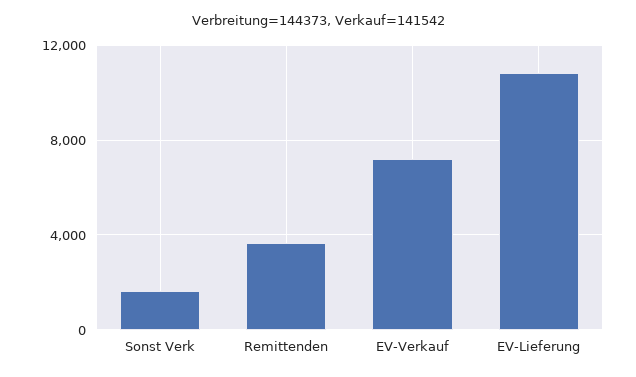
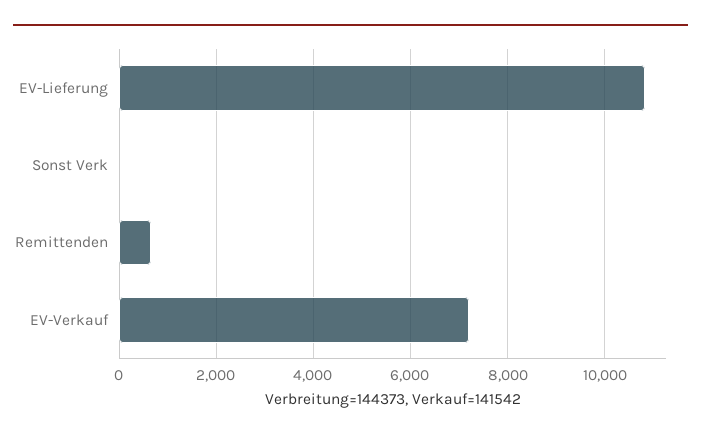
  {
-   "Sonst Verk": 1500,
+   "Sonst Verk": 0,
-   "Remittenden": 3500,
+   "Remittenden": 600,
    "EV-Verkauf": 7200,
    "EV-Lieferung": 10800
  }

